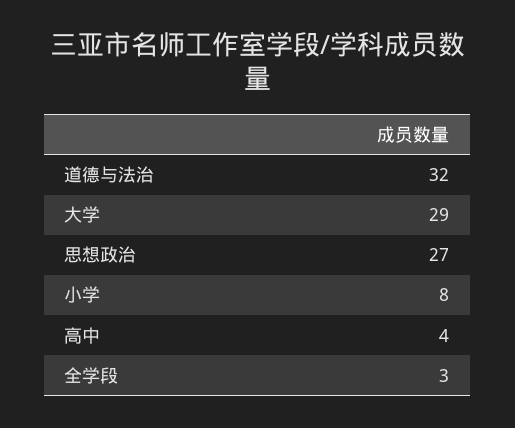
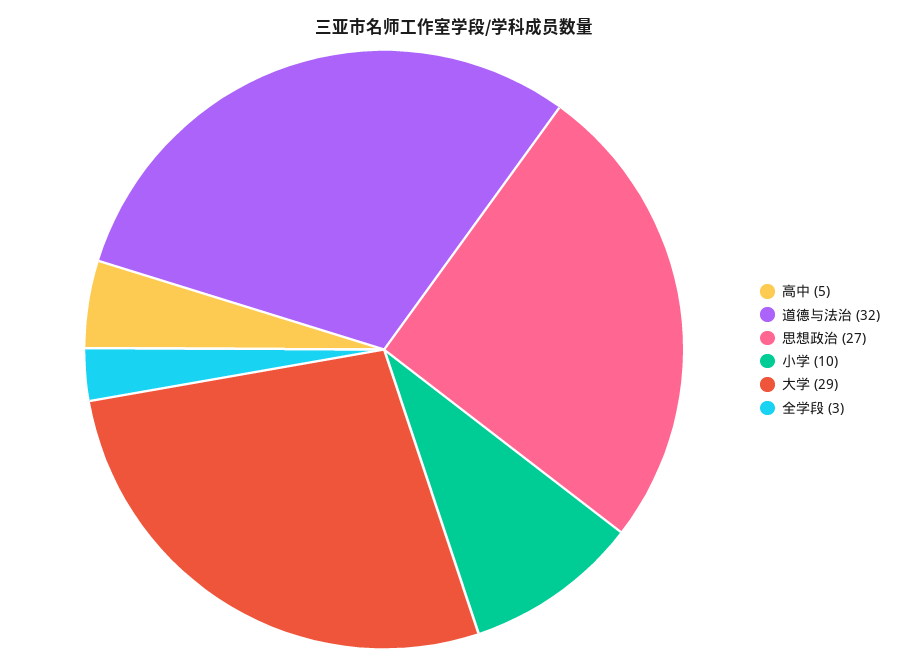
  {
    "道德与法治": 32,
    "大学": 29,
    "思想政治": 27,
-   "小学": 8,
+   "小学": 10,
-   "高中": 4,
+   "高中": 5,
    "全学段": 3
  }

